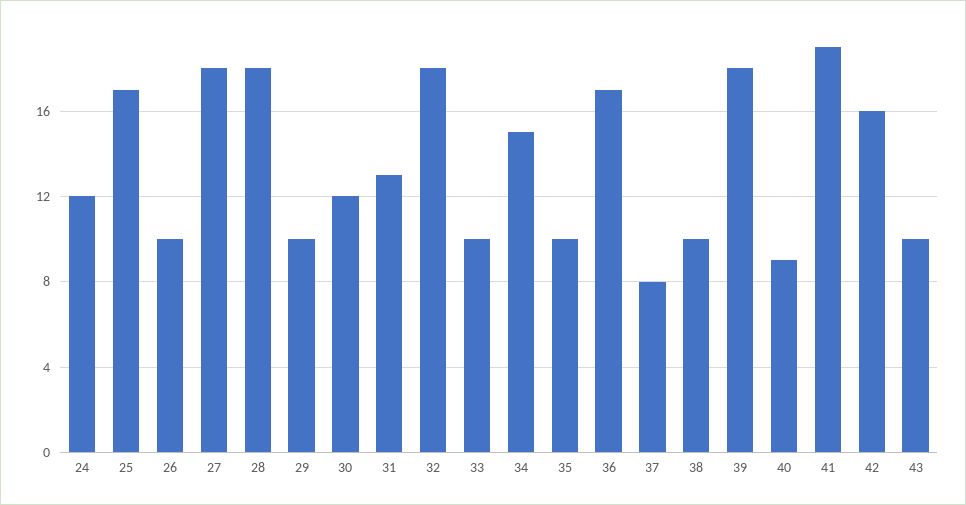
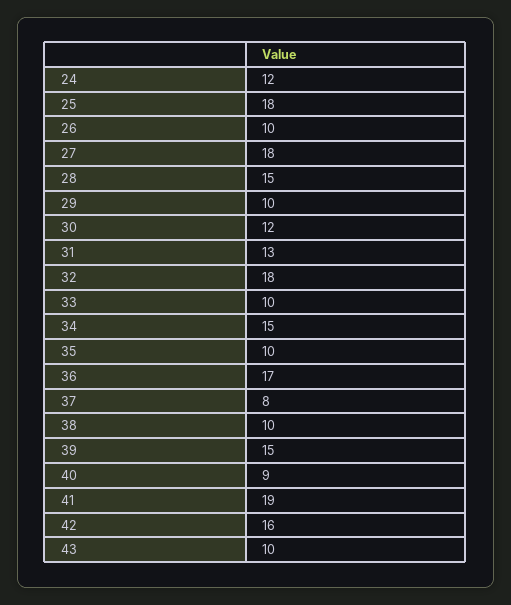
  {
    "24": 12,
-   "25": 17,
+   "25": 18,
    "26": 10,
    "27": 18,
-   "28": 18,
+   "28": 15,
    "29": 10,
    "30": 12,
    "31": 13,
    "32": 18,
    "33": 10,
    "34": 15,
    "35": 10,
    "36": 17,
    "37": 8,
    "38": 10,
-   "39": 18,
+   "39": 15,
    "40": 9,
    "41": 19,
    "42": 16,
    "43": 10
  }

